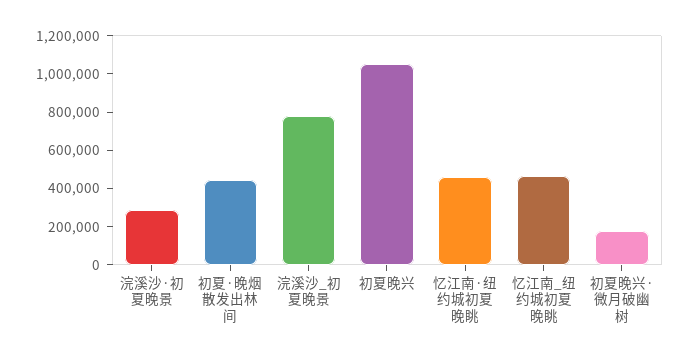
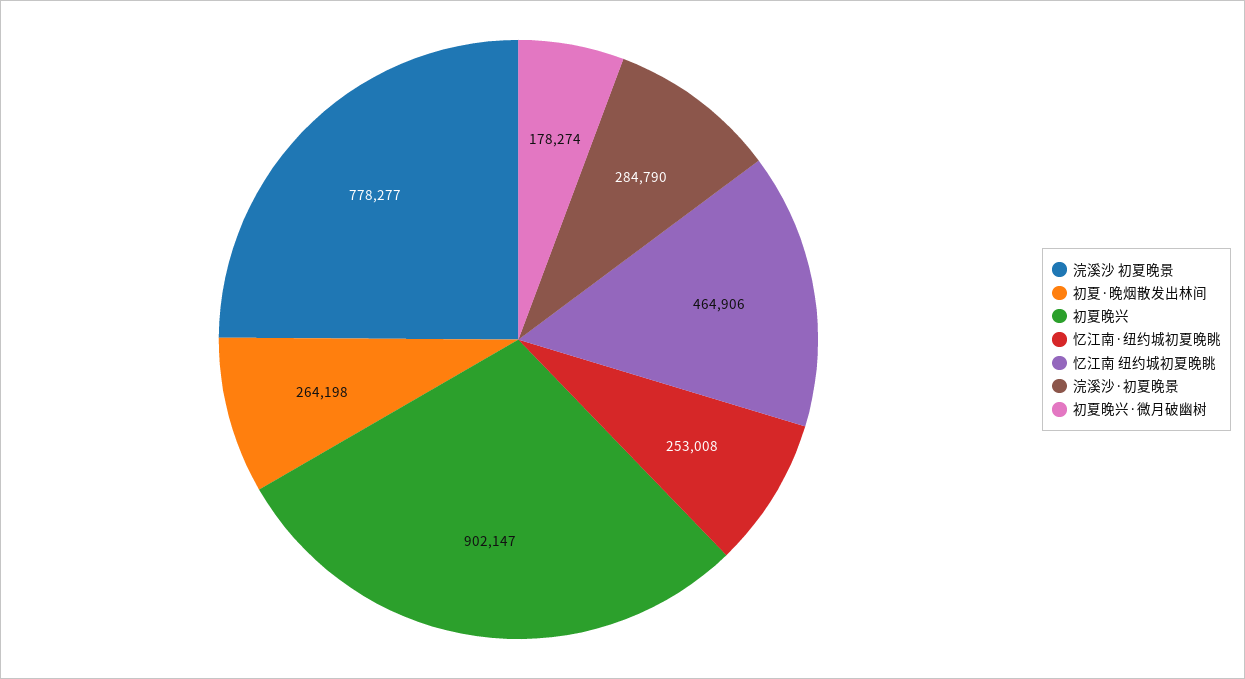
  {
    "浣溪沙·初夏晚景": 284790,
-   "初夏·晚烟散发出林间": 450000,
+   "初夏·晚烟散发出林间": 264198,
    "浣溪沙_初夏晚景": 778277,
-   "初夏晚兴": 1050000,
+   "初夏晚兴": 902147,
-   "忆江南·纽约城初夏晚眺": 450000,
+   "忆江南·纽约城初夏晚眺": 253008,
    "忆江南_纽约城初夏晚眺": 464906,
    "初夏晚兴·微月破幽树": 178274
  }

